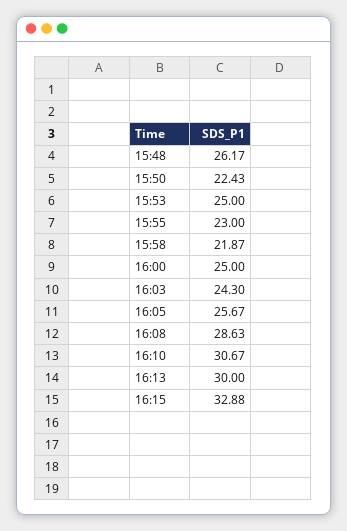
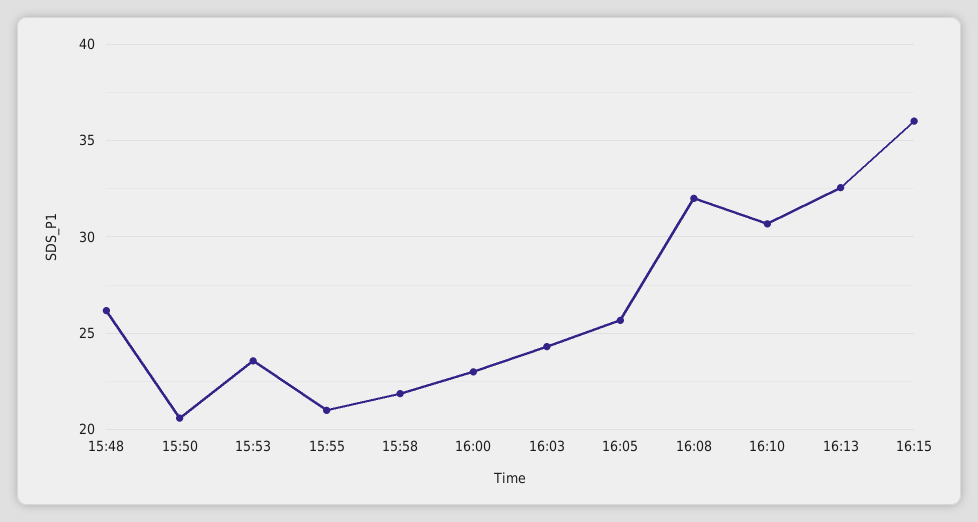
  {
    "15:48": 26.17,
-   "15:50": 22.43,
+   "15:50": 20.5,
-   "15:53": 25,
+   "15:53": 23.5,
-   "15:55": 23,
+   "15:55": 21,
    "15:58": 21.87,
-   "16:00": 25,
+   "16:00": 23,
    "16:03": 24.3,
    "16:05": 25.67,
-   "16:08": 28.63,
+   "16:08": 32,
    "16:10": 30.67,
-   "16:13": 30,
+   "16:13": 32.5,
-   "16:15": 32.88
+   "16:15": 36
  }

